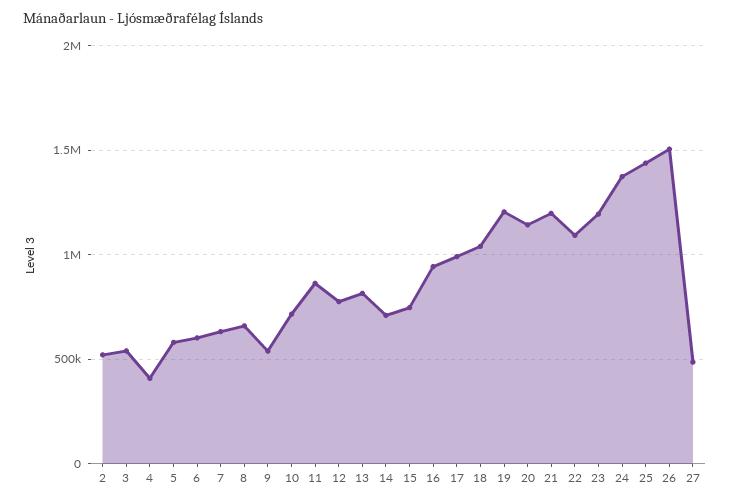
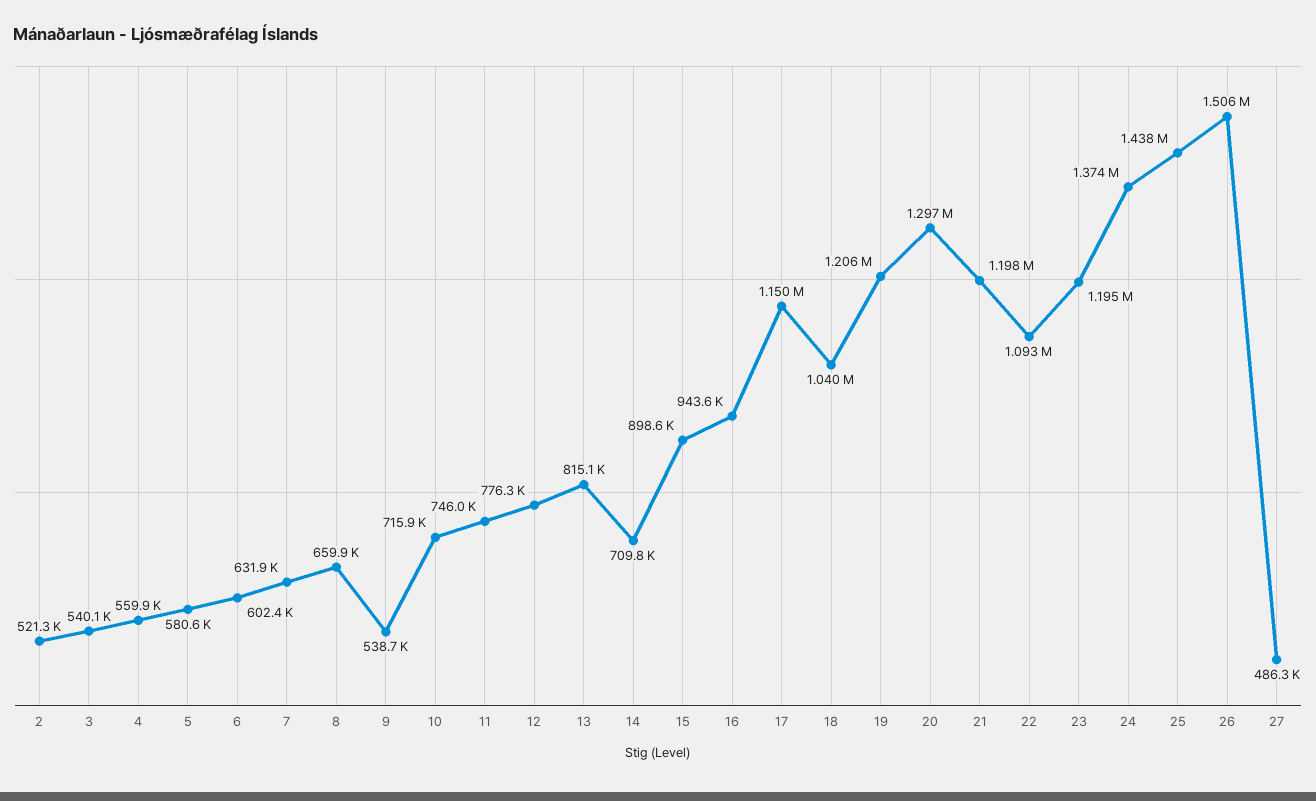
  {
    "2": 521300,
    "3": 540100,
-   "4": 400000,
+   "4": 559900,
    "5": 580600,
    "6": 602400,
    "7": 631900,
    "8": 659900,
    "9": 538700,
    "10": 715900,
-   "11": 850000,
+   "11": 746000,
    "12": 776300,
    "13": 815100,
    "14": 709800,
-   "15": 750000,
+   "15": 898600,
    "16": 943600,
-   "17": 1000000,
+   "17": 1150000,
    "18": 1040000,
    "19": 1206000,
-   "20": 1150000,
+   "20": 1297000,
    "21": 1198000,
    "22": 1093000,
    "23": 1195000,
    "24": 1374000,
    "25": 1438000,
    "26": 1506000,
    "27": 486300
  }

